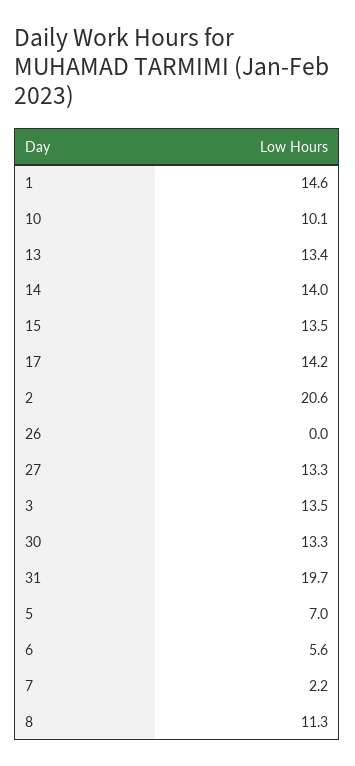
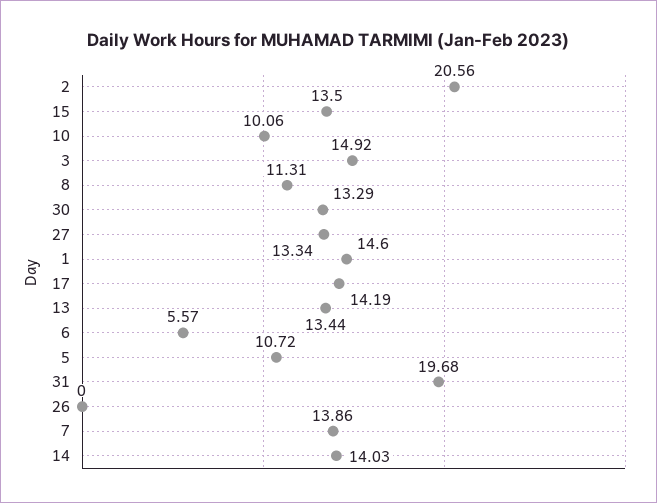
  {
    "1": 14.6,
    "10": 10.06,
    "13": 13.44,
    "14": 14.03,
    "15": 13.5,
    "17": 14.19,
    "2": 20.56,
    "26": 0,
    "27": 13.34,
-   "3": 13.5,
+   "3": 14.92,
    "30": 13.29,
    "31": 19.68,
-   "5": 7,
+   "5": 10.72,
    "6": 5.57,
-   "7": 2.2,
+   "7": 13.86,
    "8": 11.31
  }

